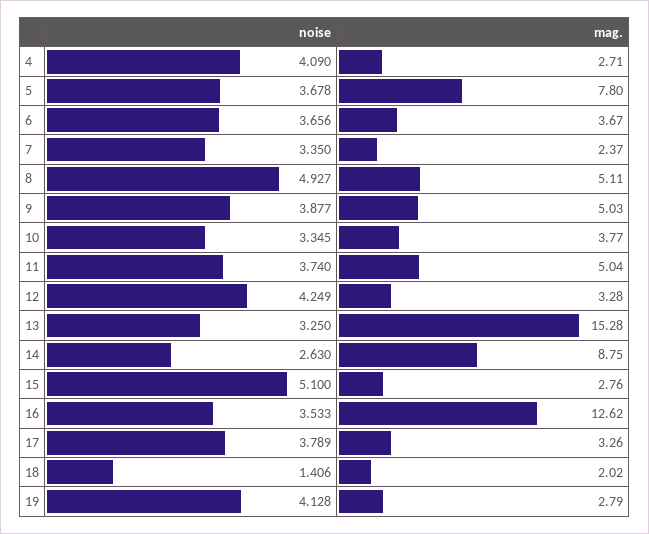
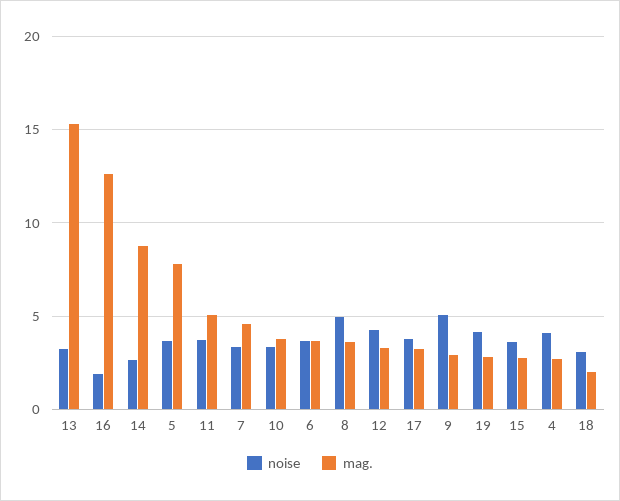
  {
    "noise": {
      "4": 4.09,
      "5": 3.678,
      "6": 3.656,
      "7": 3.35,
      "8": 4.927,
-     "9": 3.877,
+     "9": 5,
      "10": 3.345,
      "11": 3.74,
      "12": 4.249,
      "13": 3.25,
      "14": 2.63,
-     "15": 5.1,
+     "15": 3.5,
-     "16": 3.533,
+     "16": 2,
      "17": 3.789,
-     "18": 1.406,
+     "18": 3,
      "19": 4.128
    },
    "mag.": {
      "4": 2.71,
      "5": 7.8,
      "6": 3.67,
-     "7": 2.37,
+     "7": 4.5,
-     "8": 5.11,
+     "8": 3.5,
-     "9": 5.03,
+     "9": 3,
      "10": 3.77,
      "11": 5.04,
      "12": 3.28,
      "13": 15.28,
      "14": 8.75,
      "15": 2.76,
      "16": 12.62,
      "17": 3.26,
      "18": 2.02,
      "19": 2.79
    }
  }

